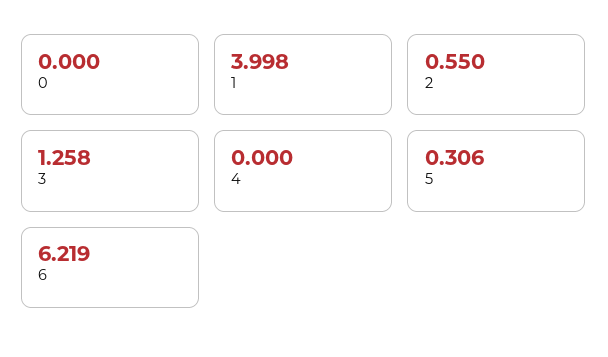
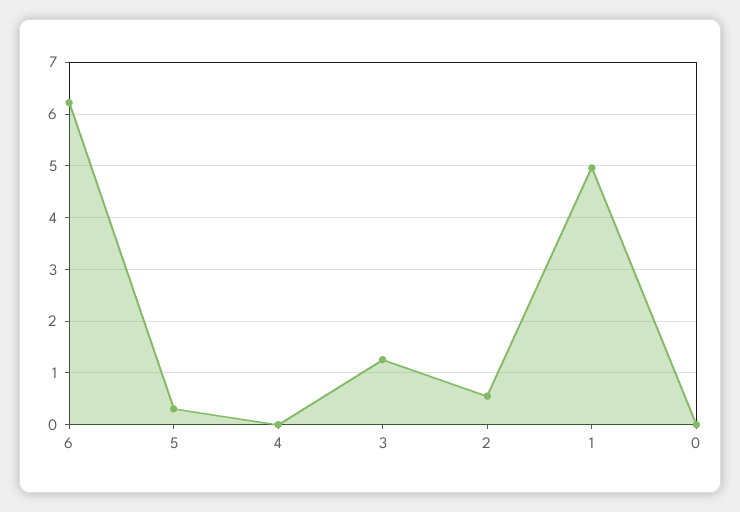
  {
    "0": 0,
-   "1": 3.998,
+   "1": 5,
    "2": 0.55,
    "3": 1.258,
    "4": 0,
    "5": 0.306,
    "6": 6.219
  }

